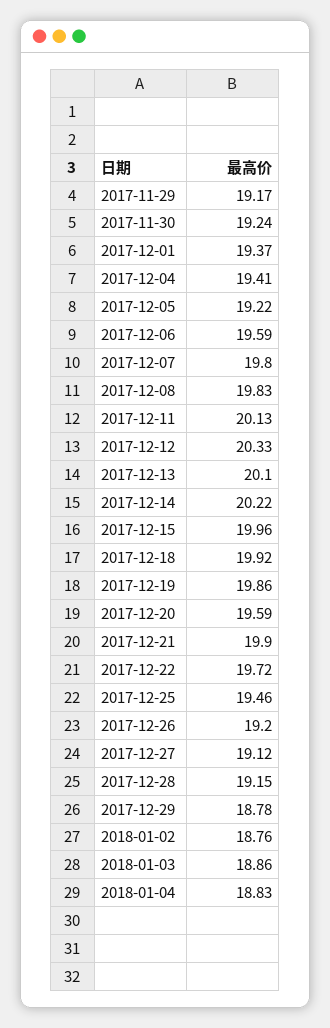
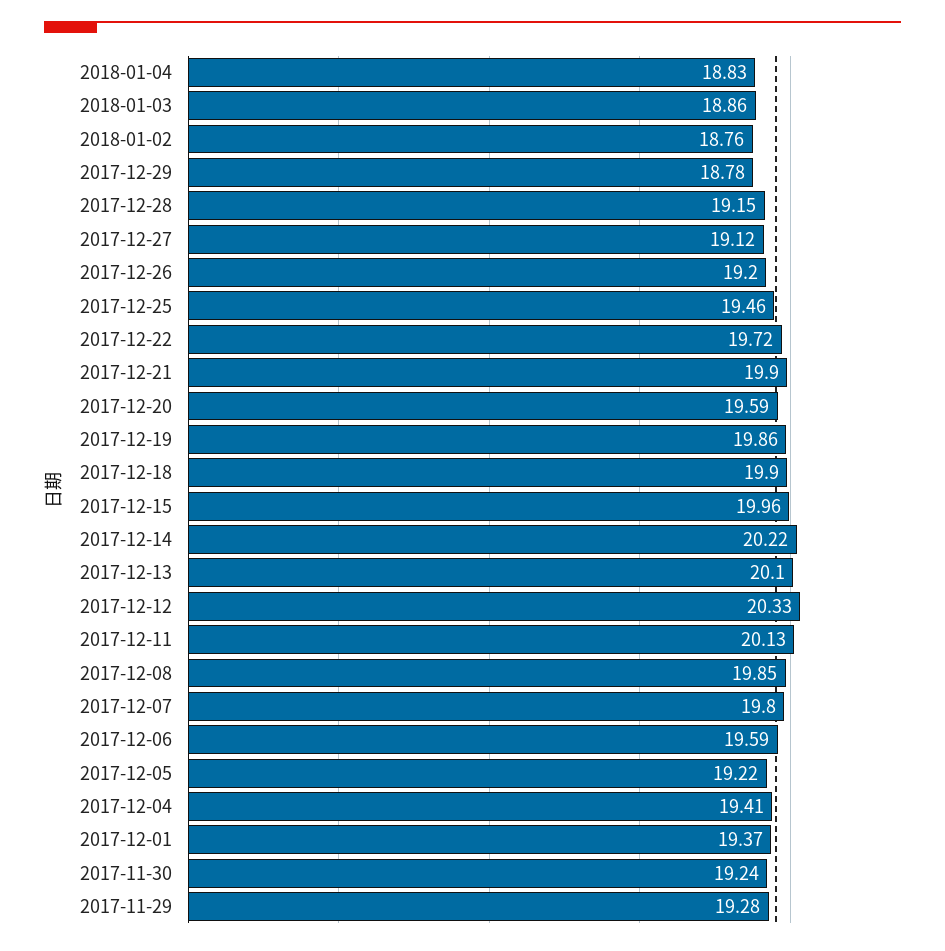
  {
-   "2017-11-29": 19.17,
+   "2017-11-29": 19.28,
    "2017-11-30": 19.24,
    "2017-12-01": 19.37,
    "2017-12-04": 19.41,
    "2017-12-05": 19.22,
    "2017-12-06": 19.59,
    "2017-12-07": 19.8,
-   "2017-12-08": 19.83,
+   "2017-12-08": 19.85,
    "2017-12-11": 20.13,
    "2017-12-12": 20.33,
    "2017-12-13": 20.1,
    "2017-12-14": 20.22,
    "2017-12-15": 19.96,
-   "2017-12-18": 19.92,
+   "2017-12-18": 19.9,
    "2017-12-19": 19.86,
    "2017-12-20": 19.59,
    "2017-12-21": 19.9,
    "2017-12-22": 19.72,
    "2017-12-25": 19.46,
    "2017-12-26": 19.2,
    "2017-12-27": 19.12,
    "2017-12-28": 19.15,
    "2017-12-29": 18.78,
    "2018-01-02": 18.76,
    "2018-01-03": 18.86,
    "2018-01-04": 18.83
  }

